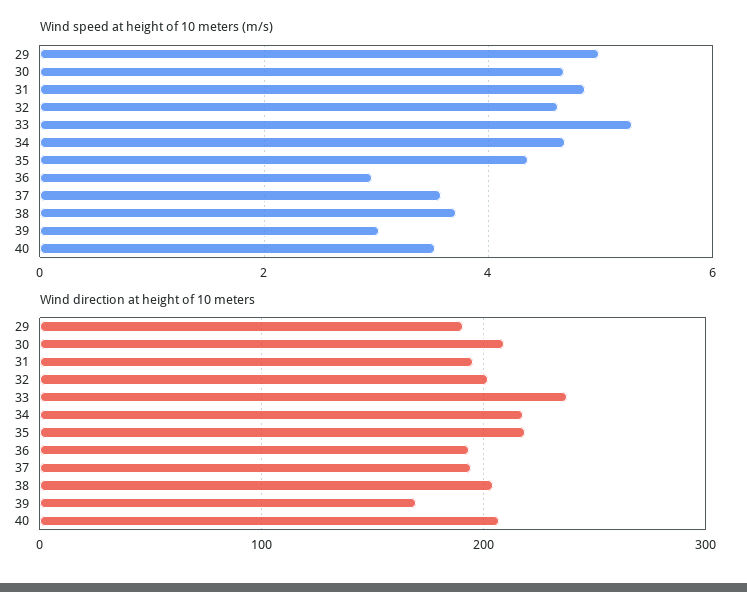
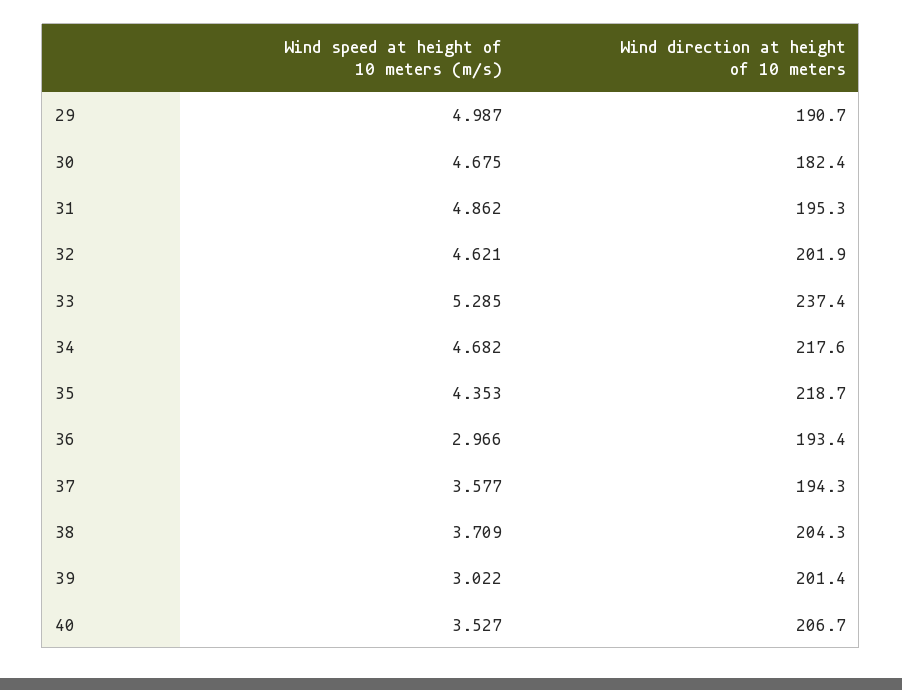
  {
    "Wind speed at height of 10 meters (m/s)": {
      "29": 4.987,
      "30": 4.675,
      "31": 4.862,
      "32": 4.621,
      "33": 5.285,
      "34": 4.682,
      "35": 4.353,
      "36": 2.966,
      "37": 3.577,
      "38": 3.709,
      "39": 3.022,
      "40": 3.527
    },
    "Wind direction at height of 10 meters": {
      "29": 190.7,
-     "30": 210,
+     "30": 182.4,
      "31": 195.3,
      "32": 201.9,
      "33": 237.4,
      "34": 217.6,
      "35": 218.7,
      "36": 193.4,
      "37": 194.3,
      "38": 204.3,
-     "39": 170,
+     "39": 201.4,
      "40": 206.7
    }
  }

